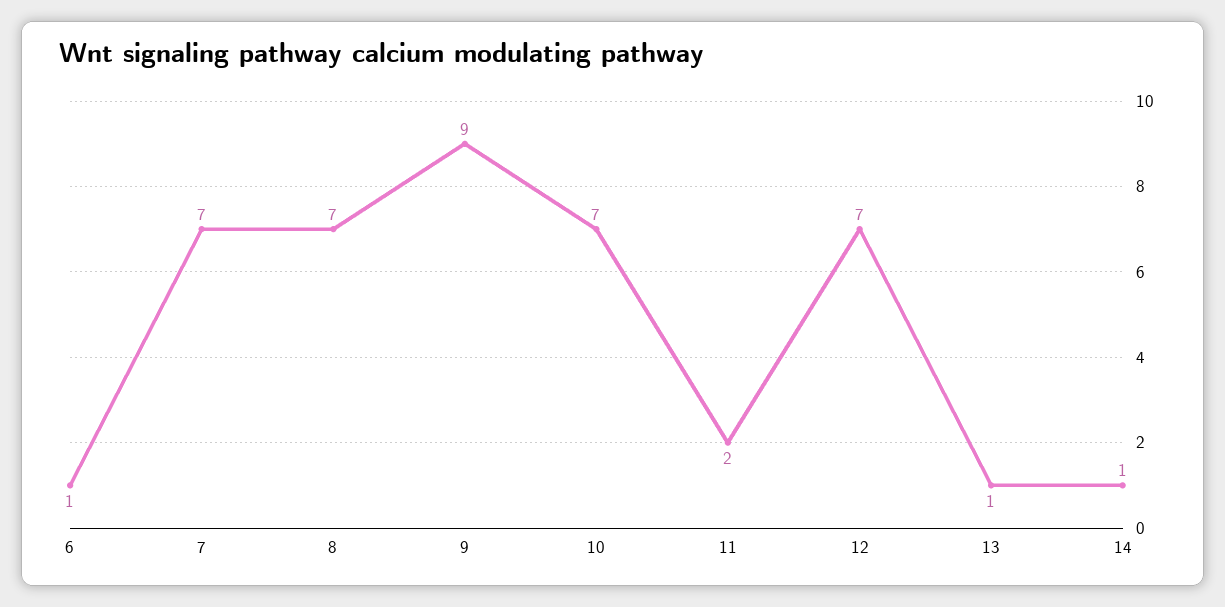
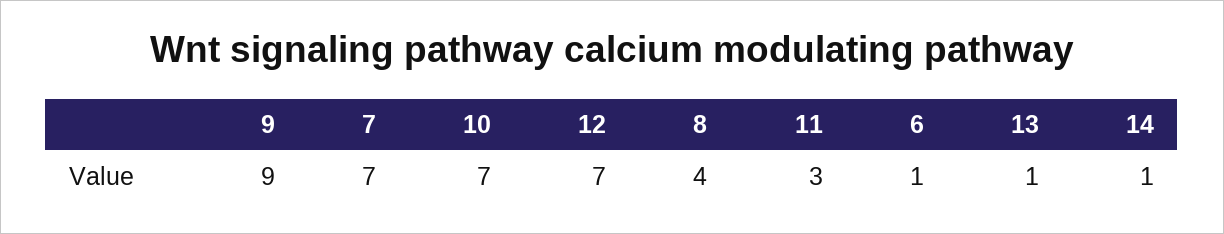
  {
    "6": 1,
    "7": 7,
-   "8": 7,
+   "8": 4,
    "9": 9,
    "10": 7,
-   "11": 2,
+   "11": 3,
    "12": 7,
    "13": 1,
    "14": 1
  }

